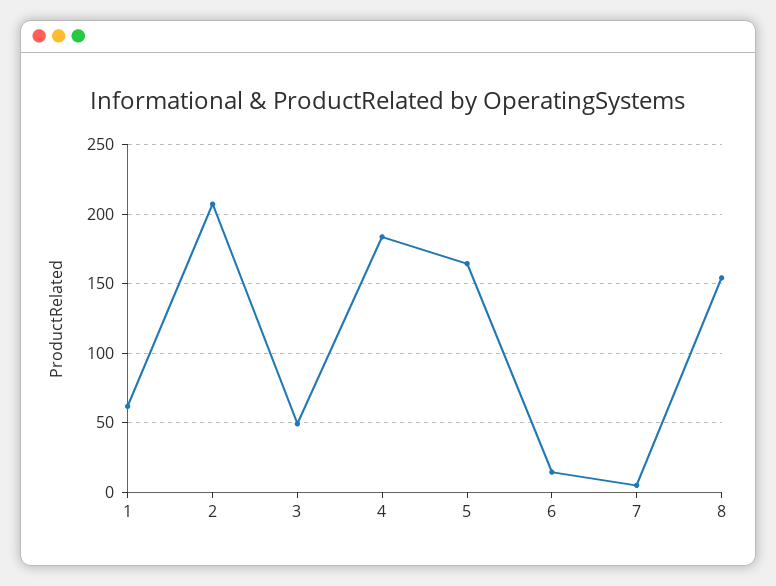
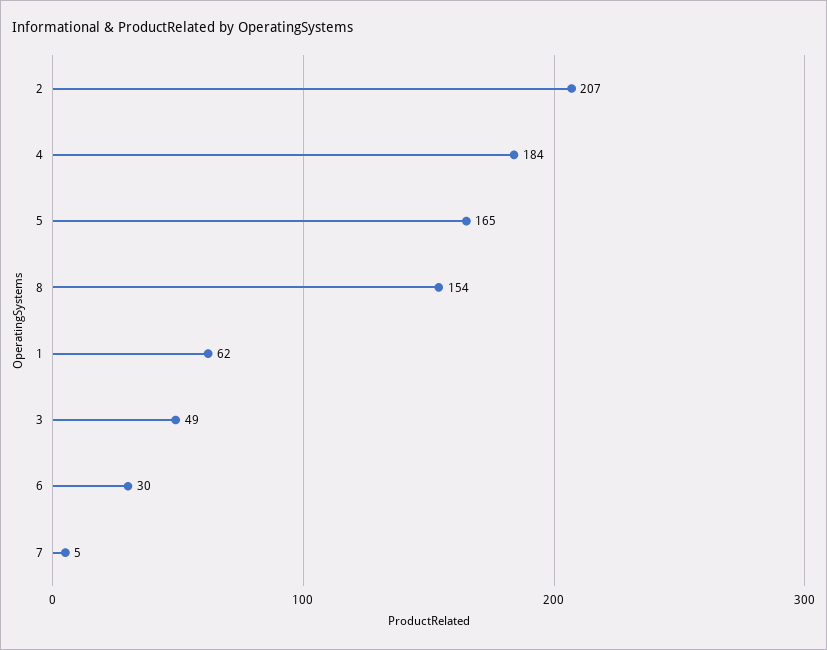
  {
    "1": 62,
    "2": 207,
    "3": 49,
    "4": 184,
    "5": 165,
-   "6": 15,
+   "6": 30,
    "7": 5,
    "8": 154
  }

